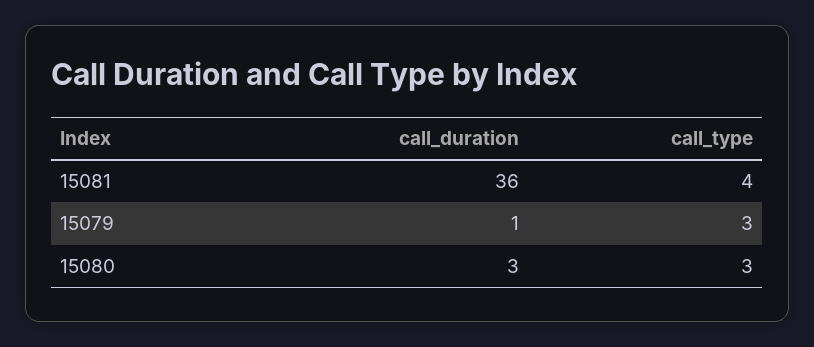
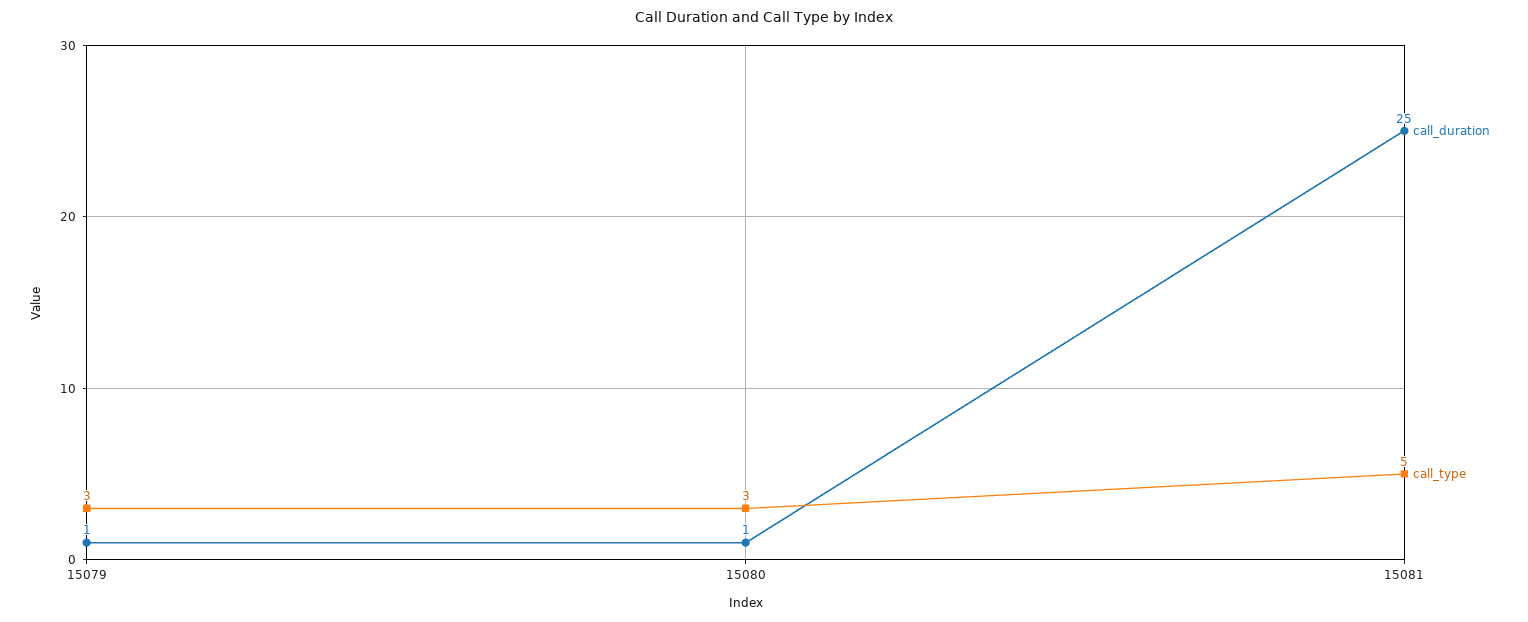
  {
    "call_duration": {
-     "15081": 36,
+     "15081": 25,
      "15079": 1,
-     "15080": 3
+     "15080": 1
    },
    "call_type": {
-     "15081": 4,
+     "15081": 5,
      "15079": 3,
      "15080": 3
    }
  }

